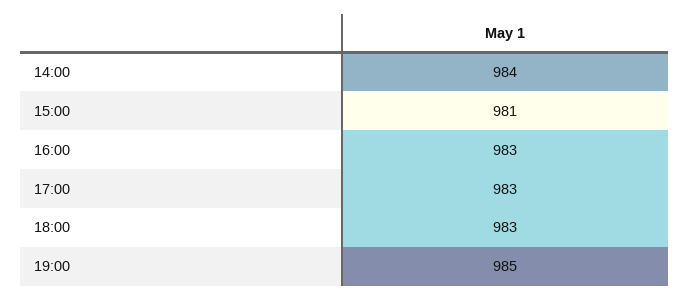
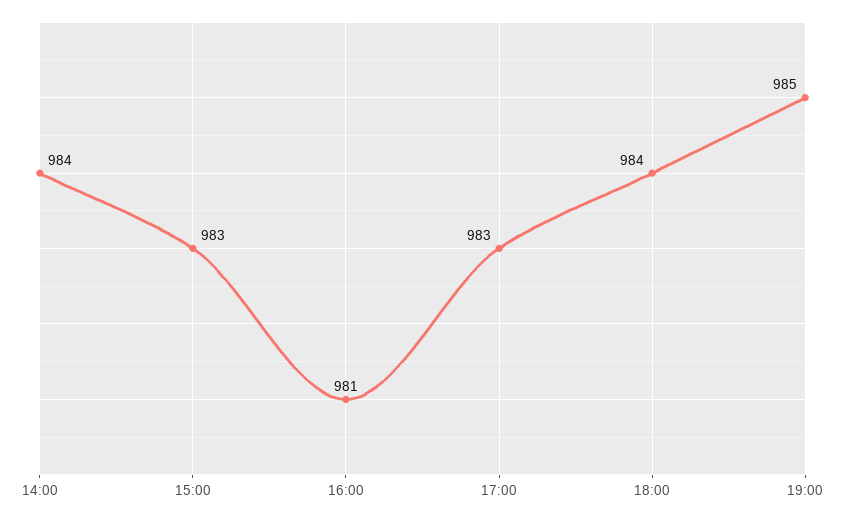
  {
    "14:00": 984,
-   "15:00": 981,
+   "15:00": 983,
-   "16:00": 983,
+   "16:00": 981,
    "17:00": 983,
-   "18:00": 983,
+   "18:00": 984,
    "19:00": 985
  }

